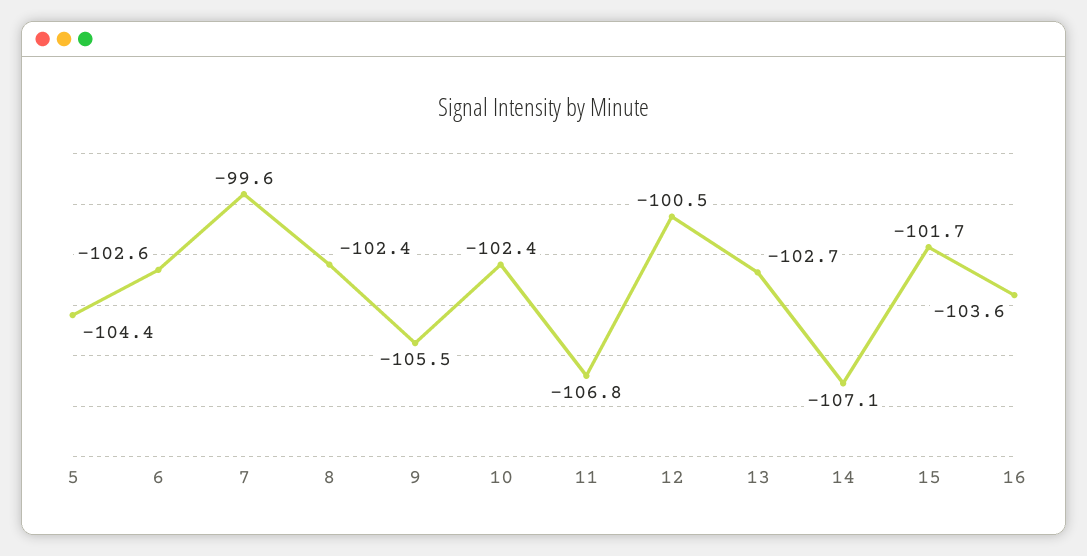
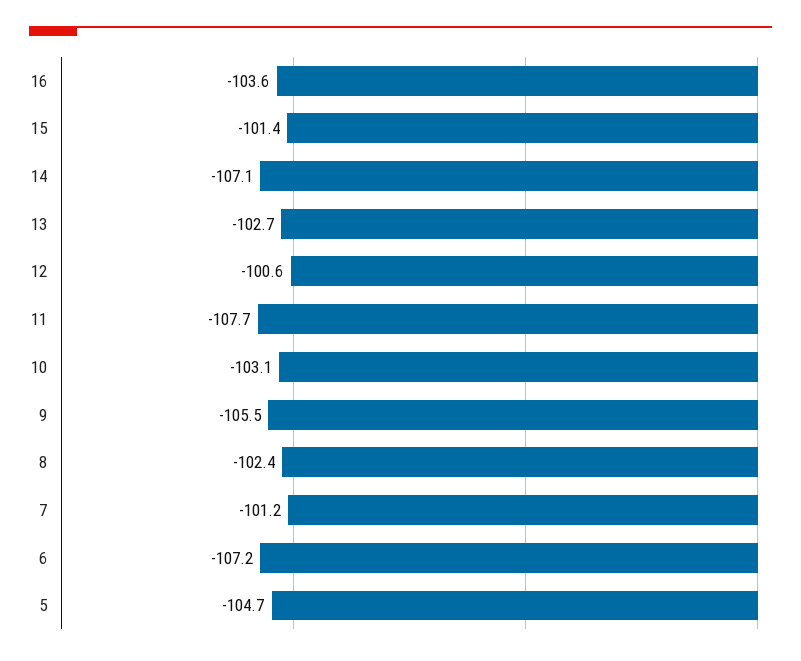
  {
-   "5": -104.4,
+   "5": -104.7,
-   "6": -102.6,
+   "6": -107.2,
-   "7": -99.6,
+   "7": -101.2,
    "8": -102.4,
    "9": -105.5,
-   "10": -102.4,
+   "10": -103.1,
-   "11": -106.8,
+   "11": -107.7,
-   "12": -100.5,
+   "12": -100.6,
    "13": -102.7,
    "14": -107.1,
-   "15": -101.7,
+   "15": -101.4,
    "16": -103.6
  }

